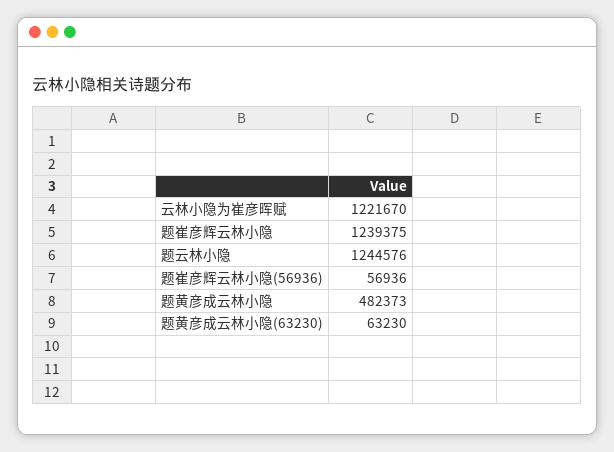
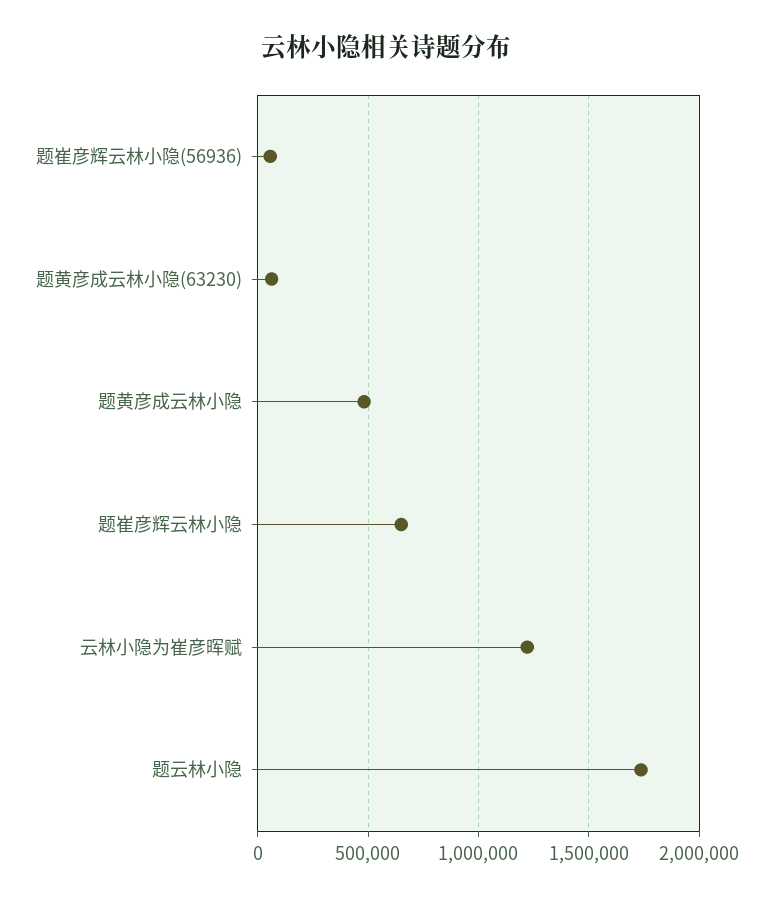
  {
    "云林小隐为崔彦晖赋": 1221670,
-   "题崔彦辉云林小隐": 1239375,
+   "题崔彦辉云林小隐": 650000,
-   "题云林小隐": 1244576,
+   "题云林小隐": 1750000,
    "题崔彦辉云林小隐(56936)": 56936,
    "题黄彦成云林小隐": 482373,
    "题黄彦成云林小隐(63230)": 63230
  }

